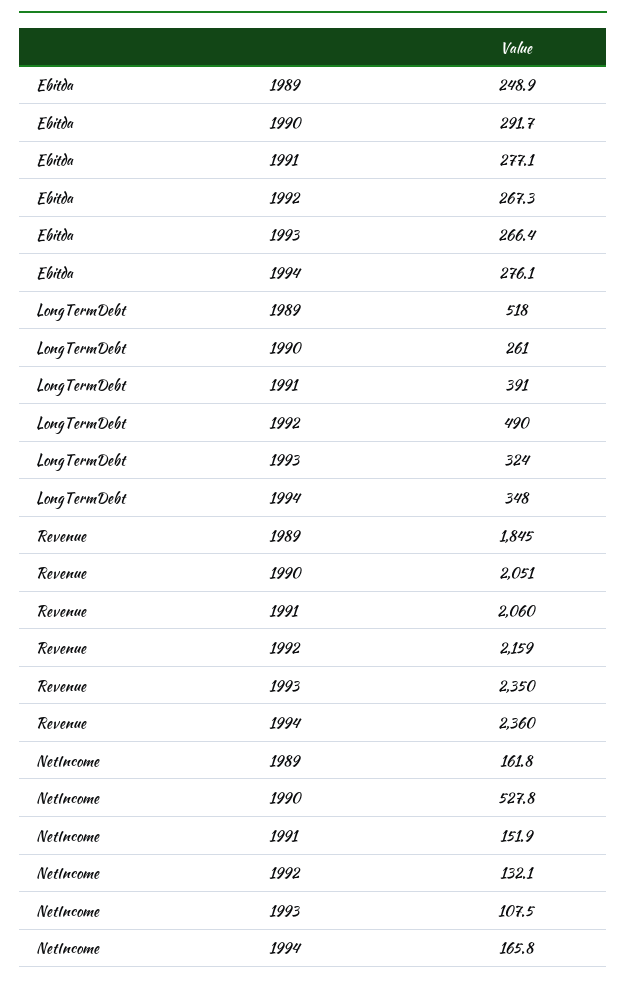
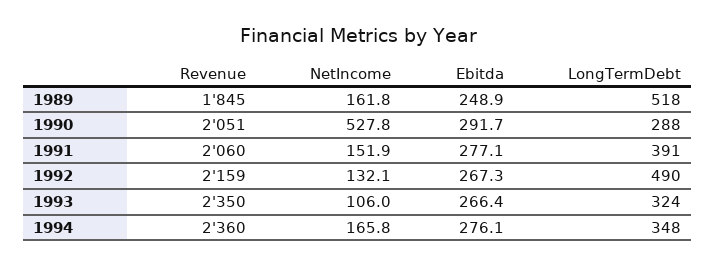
  {
    "Ebitda": {
      "1989": 248.9,
      "1990": 291.7,
      "1991": 277.1,
      "1992": 267.3,
      "1993": 266.4,
      "1994": 276.1
    },
    "LongTermDebt": {
      "1989": 518,
-     "1990": 261,
+     "1990": 288,
      "1991": 391,
      "1992": 490,
      "1993": 324,
      "1994": 348
    },
    "Revenue": {
      "1989": 1845,
      "1990": 2051,
      "1991": 2060,
      "1992": 2159,
      "1993": 2350,
      "1994": 2360
    },
    "NetIncome": {
      "1989": 161.8,
      "1990": 527.8,
      "1991": 151.9,
      "1992": 132.1,
-     "1993": 107.5,
+     "1993": 106,
      "1994": 165.8
    }
  }

